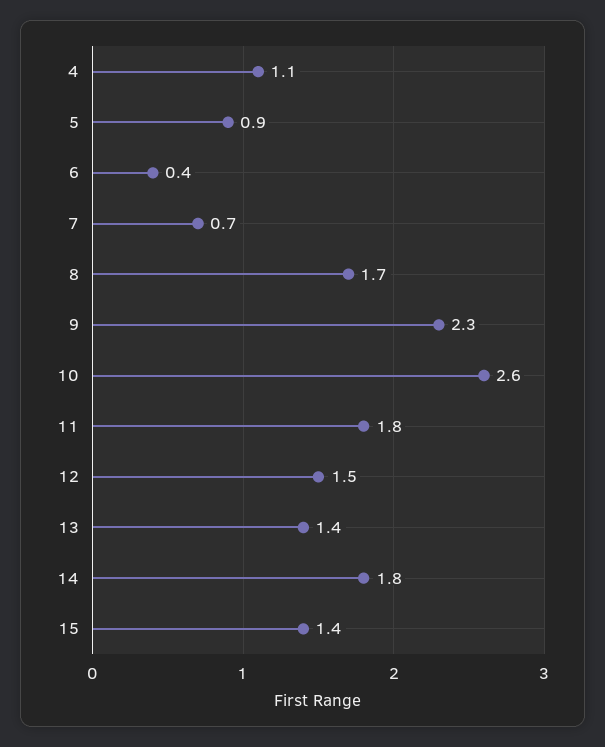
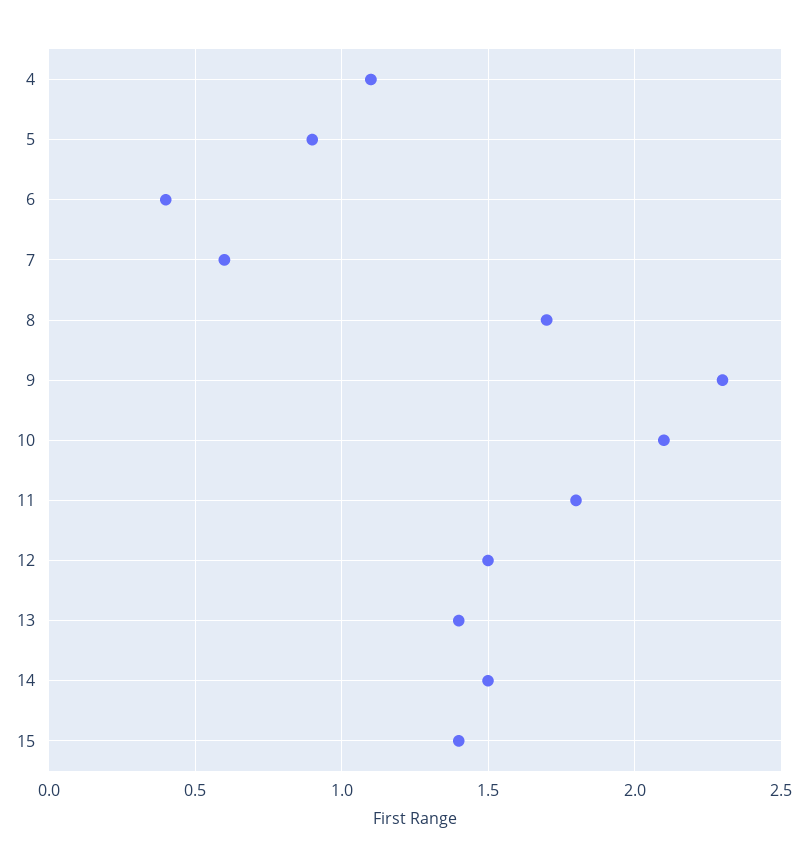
  {
    "4": 1.1,
    "5": 0.9,
    "6": 0.4,
-   "7": 0.7,
+   "7": 0.6,
    "8": 1.7,
    "9": 2.3,
-   "10": 2.6,
+   "10": 2.1,
    "11": 1.8,
    "12": 1.5,
    "13": 1.4,
-   "14": 1.8,
+   "14": 1.5,
    "15": 1.4
  }

